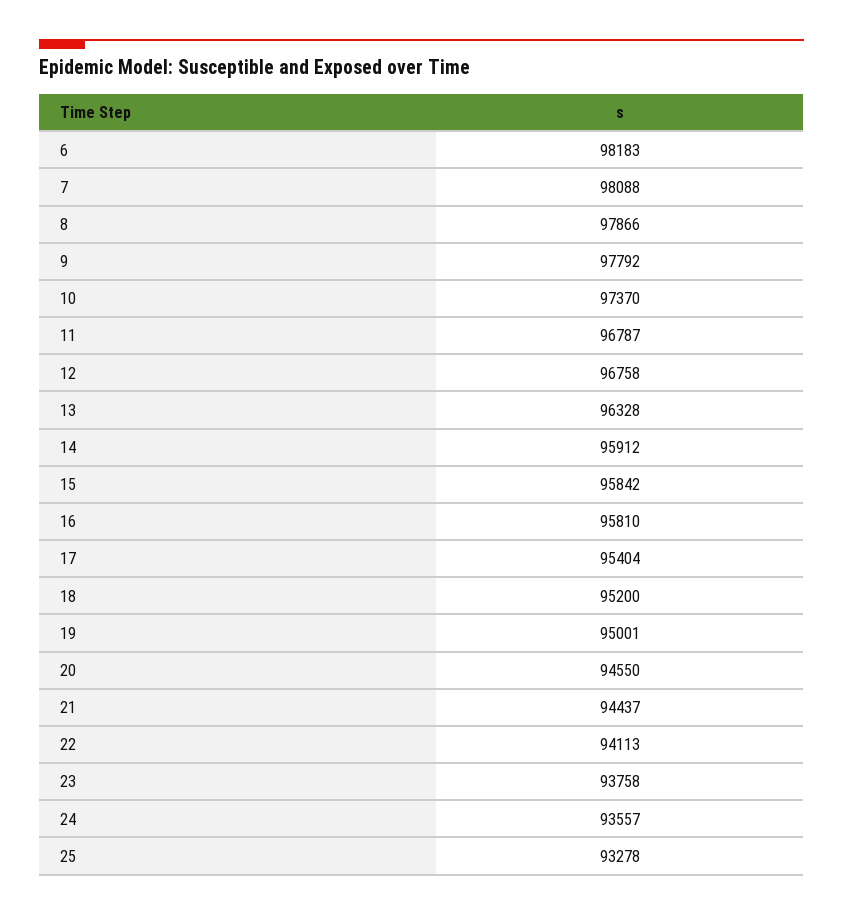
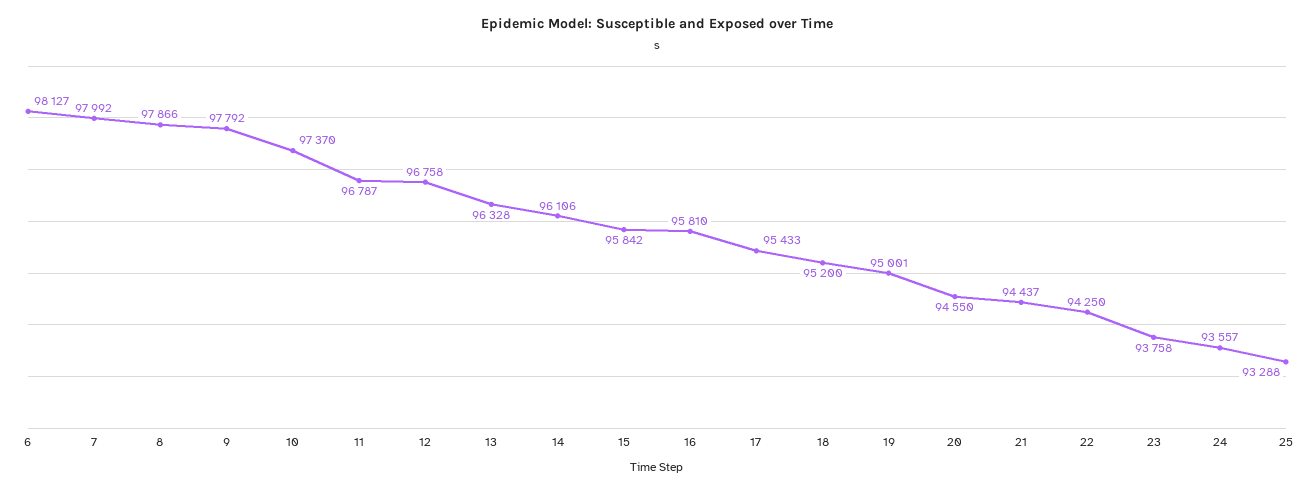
  {
-   "6": 98183,
+   "6": 98127,
-   "7": 98088,
+   "7": 97992,
    "8": 97866,
    "9": 97792,
    "10": 97370,
    "11": 96787,
    "12": 96758,
    "13": 96328,
-   "14": 95912,
+   "14": 96106,
    "15": 95842,
    "16": 95810,
-   "17": 95404,
+   "17": 95433,
    "18": 95200,
    "19": 95001,
    "20": 94550,
    "21": 94437,
-   "22": 94113,
+   "22": 94250,
    "23": 93758,
    "24": 93557,
-   "25": 93278
+   "25": 93288
  }

